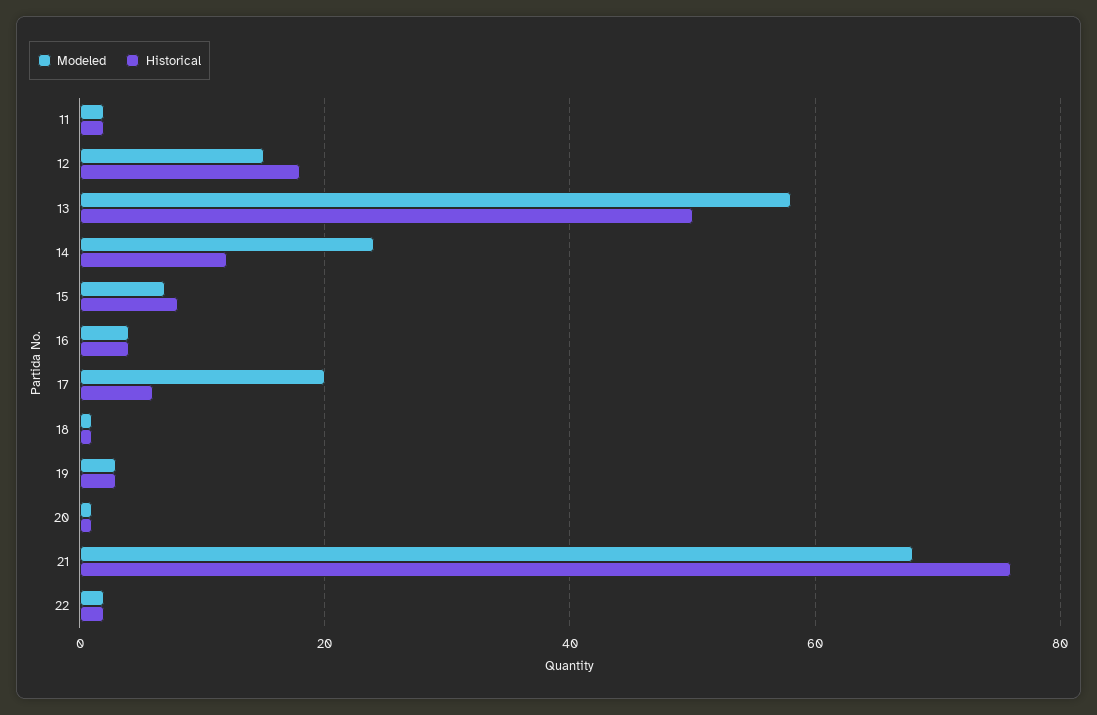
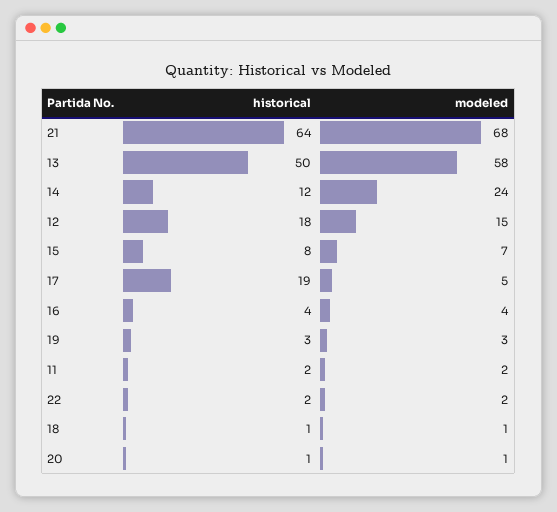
  {
    "Modeled": {
      "11": 2,
      "12": 15,
      "13": 58,
      "14": 24,
      "15": 7,
      "16": 4,
-     "17": 20,
+     "17": 5,
      "18": 1,
      "19": 3,
      "20": 1,
      "21": 68,
      "22": 2
    },
    "Historical": {
      "11": 2,
      "12": 18,
      "13": 50,
      "14": 12,
      "15": 8,
      "16": 4,
-     "17": 5,
+     "17": 19,
      "18": 1,
      "19": 3,
      "20": 1,
-     "21": 75,
+     "21": 64,
      "22": 2
    }
  }

